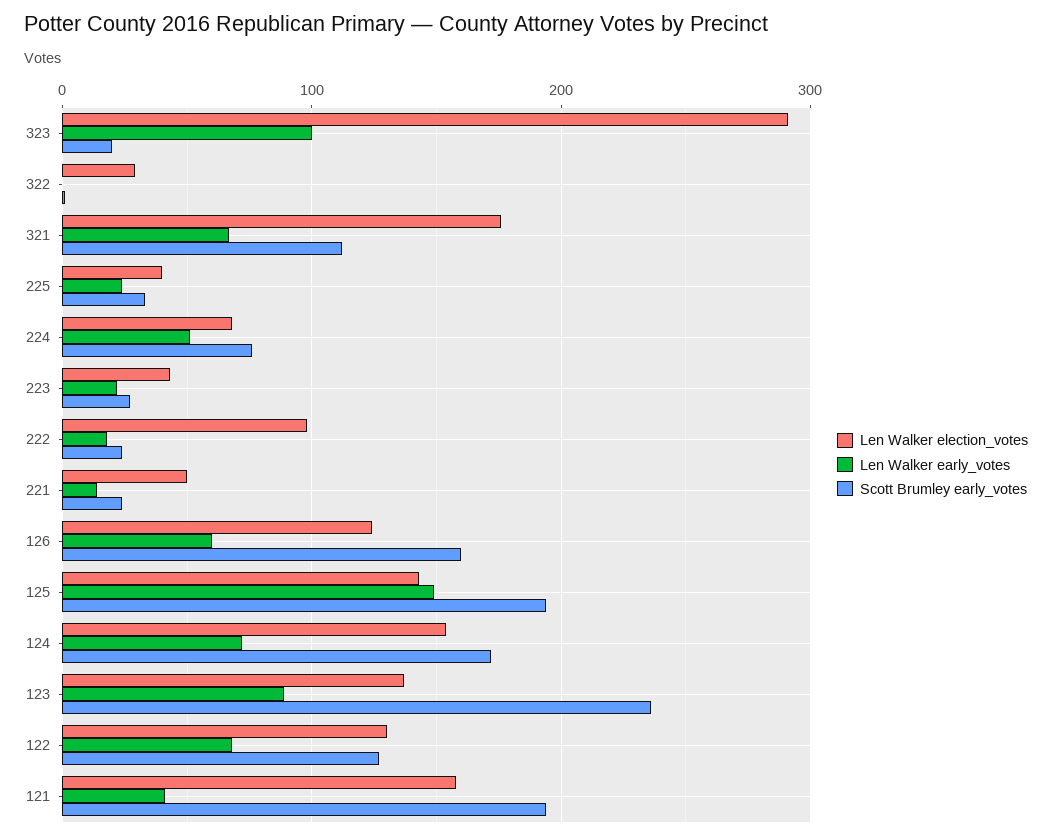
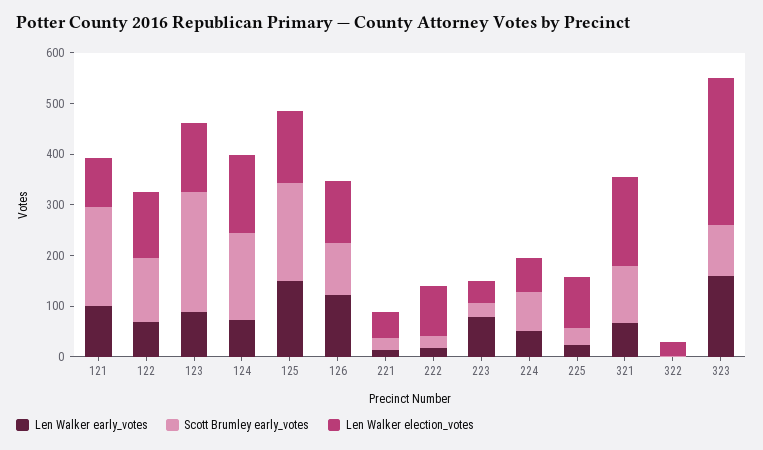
  {
    "Len Walker election_votes": {
      "323": 290,
      "322": 30,
      "321": 180,
-     "225": 40,
+     "225": 100,
      "224": 70,
      "223": 40,
      "222": 100,
      "221": 50,
      "126": 120,
      "125": 140,
      "124": 150,
      "123": 140,
      "122": 130,
-     "121": 160
+     "121": 100
    },
    "Len Walker early_votes": {
-     "323": 100,
+     "323": 160,
      "322": 0,
      "321": 70,
      "225": 20,
      "224": 50,
-     "223": 20,
+     "223": 80,
      "222": 20,
      "221": 10,
-     "126": 60,
+     "126": 120,
      "125": 150,
      "124": 70,
      "123": 90,
      "122": 70,
-     "121": 40
+     "121": 100
    },
    "Scott Brumley early_votes": {
-     "323": 20,
+     "323": 100,
      "322": 0,
      "321": 110,
      "225": 30,
      "224": 80,
      "223": 30,
      "222": 20,
      "221": 20,
-     "126": 160,
+     "126": 100,
      "125": 190,
      "124": 170,
      "123": 240,
      "122": 130,
      "121": 190
    }
  }

